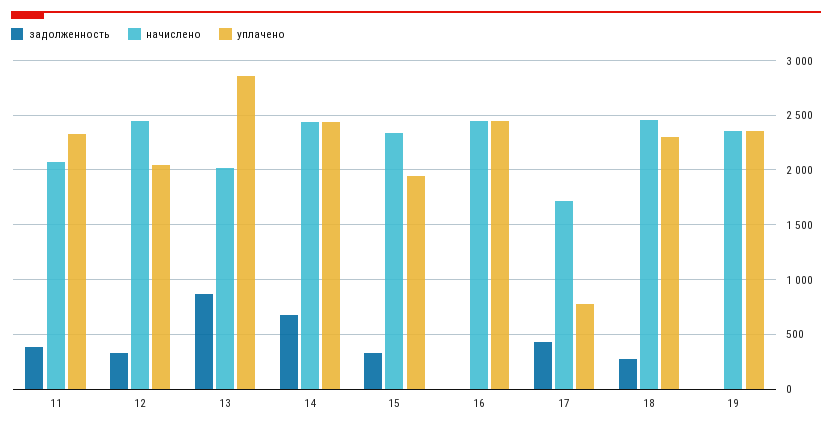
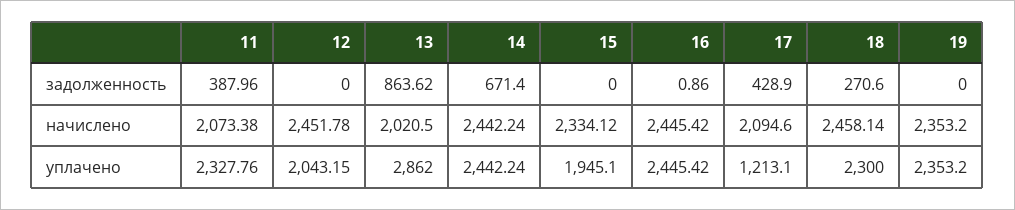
  {
    "задолженность": {
      "11": 387.96,
-     "12": 300,
+     "12": 0,
      "13": 863.62,
      "14": 671.4,
-     "15": 300,
+     "15": 0,
      "16": 0.86,
      "17": 428.9,
      "18": 270.6,
      "19": 0
    },
    "начислено": {
      "11": 2073.38,
      "12": 2451.78,
      "13": 2020.5,
      "14": 2442.24,
      "15": 2334.12,
      "16": 2445.42,
-     "17": 1700,
+     "17": 2094.6,
      "18": 2458.14,
      "19": 2353.2
    },
    "уплачено": {
      "11": 2327.76,
      "12": 2043.15,
      "13": 2862,
      "14": 2442.24,
      "15": 1945.1,
      "16": 2445.42,
-     "17": 800,
+     "17": 1213.1,
      "18": 2300,
      "19": 2353.2
    }
  }

